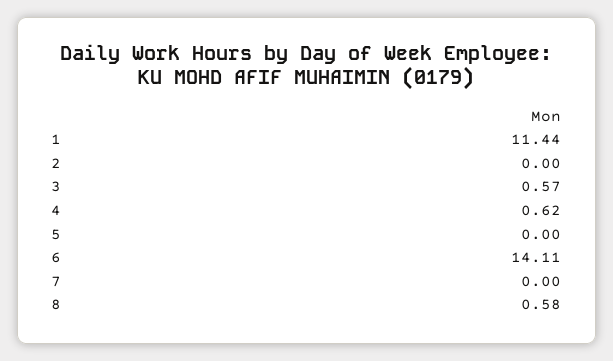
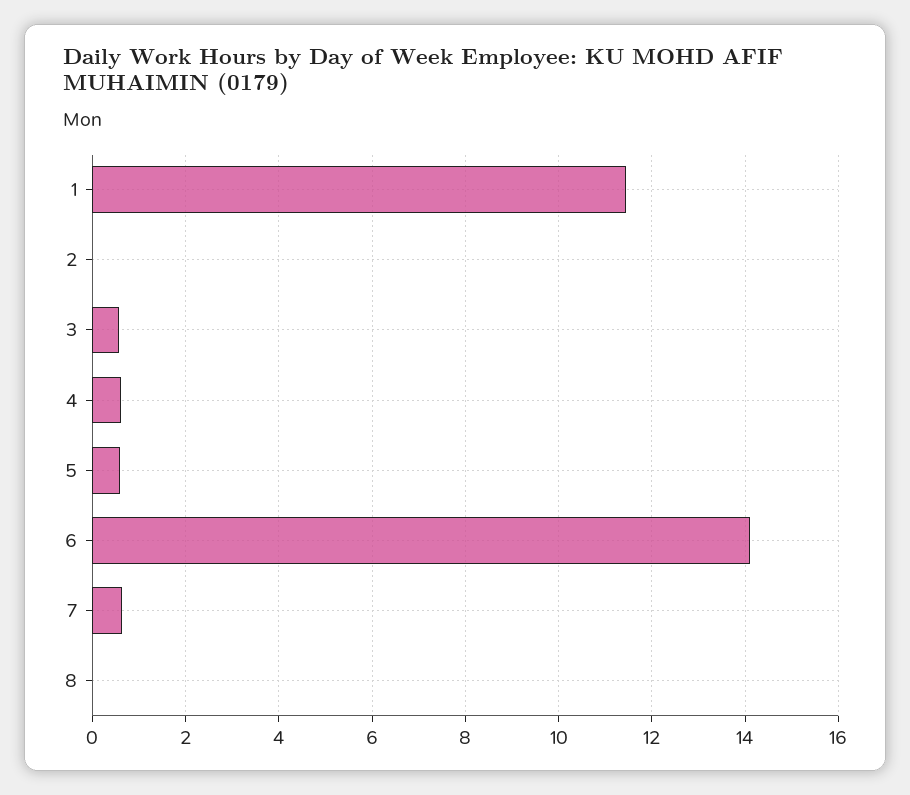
  {
    "1": 11.44,
    "2": 0,
    "3": 0.57,
    "4": 0.62,
-   "5": 0,
+   "5": 0.6,
    "6": 14.11,
-   "7": 0,
+   "7": 0.6,
-   "8": 0.58
+   "8": 0
  }

